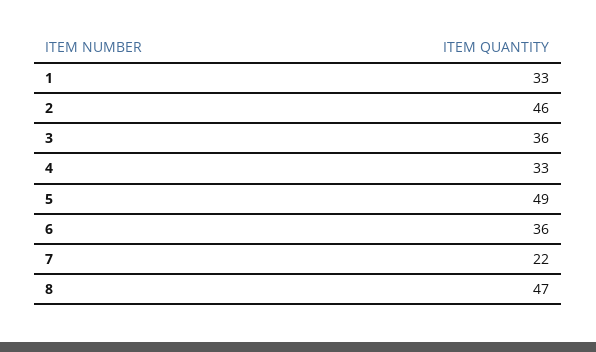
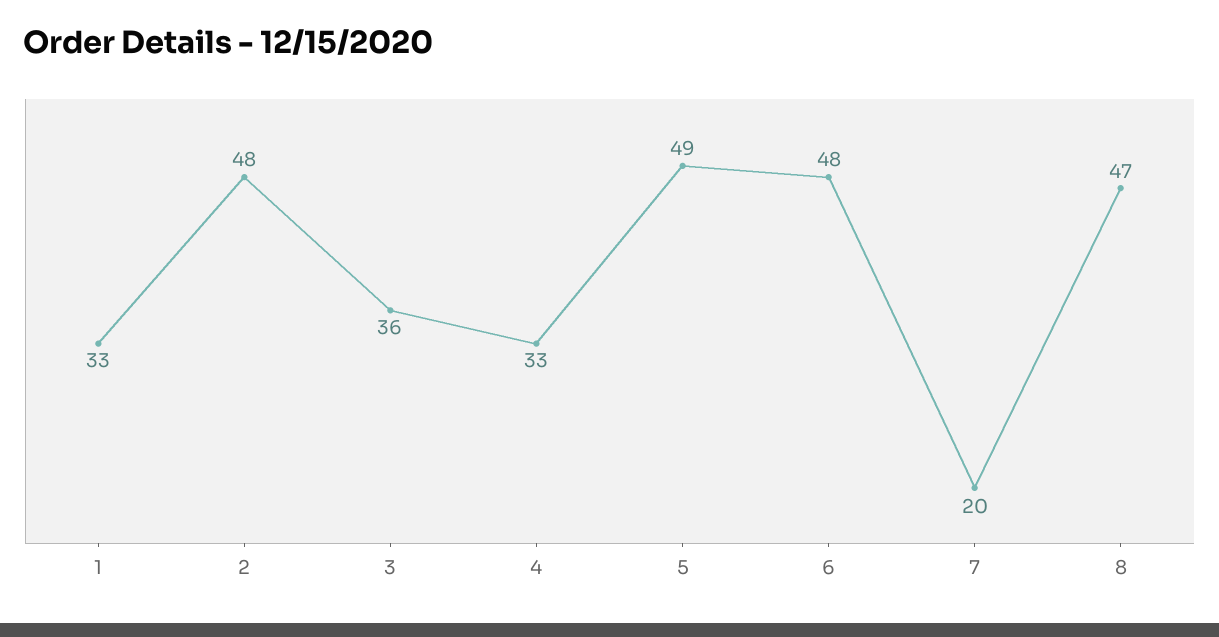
  {
    "1": 33,
-   "2": 46,
+   "2": 48,
    "3": 36,
    "4": 33,
    "5": 49,
-   "6": 36,
+   "6": 48,
-   "7": 22,
+   "7": 20,
    "8": 47
  }

